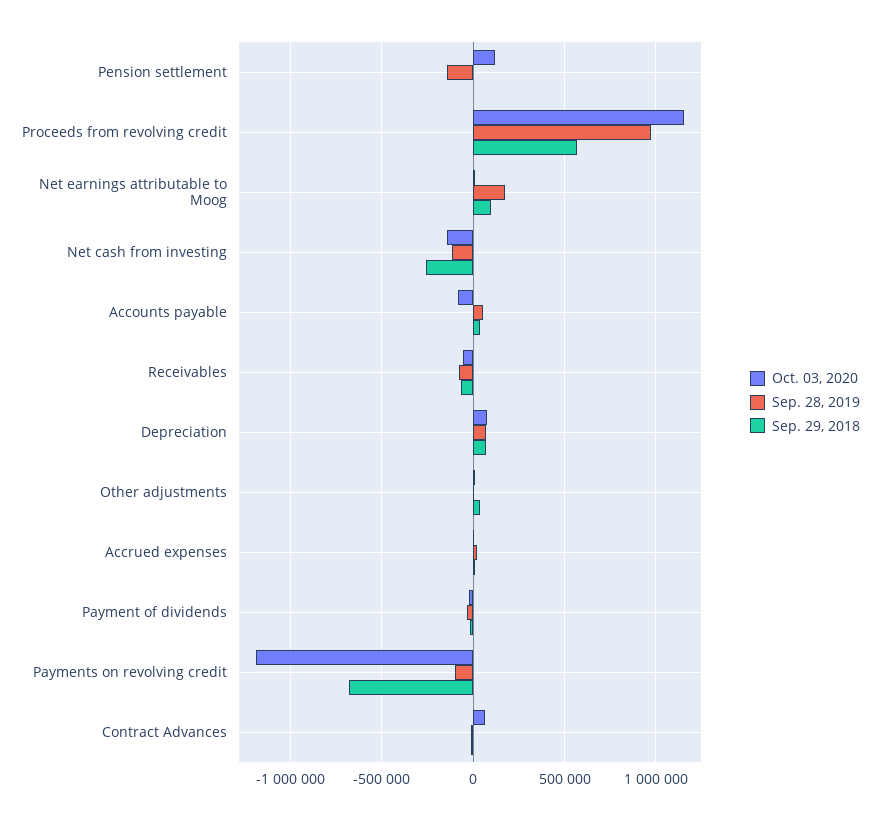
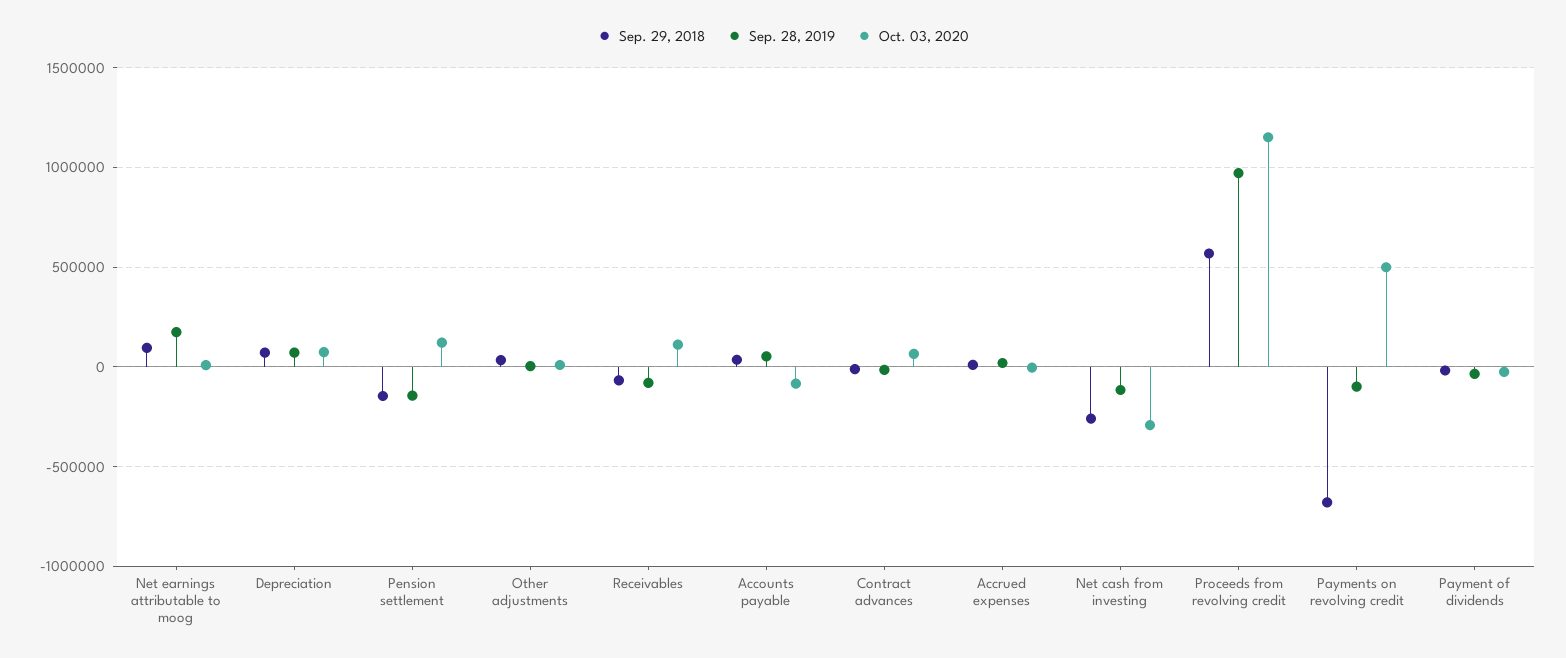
  {
    "Oct. 03, 2020": {
      "Pension settlement": 100000,
      "Proceeds from revolving credit": 1150000,
      "Net earnings attributable to Moog": 0,
-     "Net cash from investing": -150000,
+     "Net cash from investing": -300000,
      "Accounts payable": -100000,
-     "Receivables": -50000,
+     "Receivables": 100000,
      "Depreciation": 50000,
      "Other adjustments": 0,
      "Accrued expenses": 0,
      "Payment of dividends": -50000,
-     "Payments on revolving credit": -1200000,
+     "Payments on revolving credit": 500000,
      "Contract Advances": 50000
    },
    "Sep. 28, 2019": {
      "Pension settlement": -150000,
      "Proceeds from revolving credit": 950000,
      "Net earnings attributable to Moog": 150000,
      "Net cash from investing": -100000,
      "Accounts payable": 50000,
      "Receivables": -100000,
      "Depreciation": 50000,
      "Other adjustments": 0,
      "Accrued expenses": 0,
      "Payment of dividends": -50000,
      "Payments on revolving credit": -100000,
      "Contract Advances": 0
    },
    "Sep. 29, 2018": {
-     "Pension settlement": 0,
+     "Pension settlement": -150000,
      "Proceeds from revolving credit": 550000,
      "Net earnings attributable to Moog": 100000,
      "Net cash from investing": -250000,
      "Accounts payable": 50000,
      "Receivables": -50000,
      "Depreciation": 50000,
      "Other adjustments": 50000,
      "Accrued expenses": 0,
      "Payment of dividends": 0,
      "Payments on revolving credit": -700000,
      "Contract Advances": 0
    }
  }

